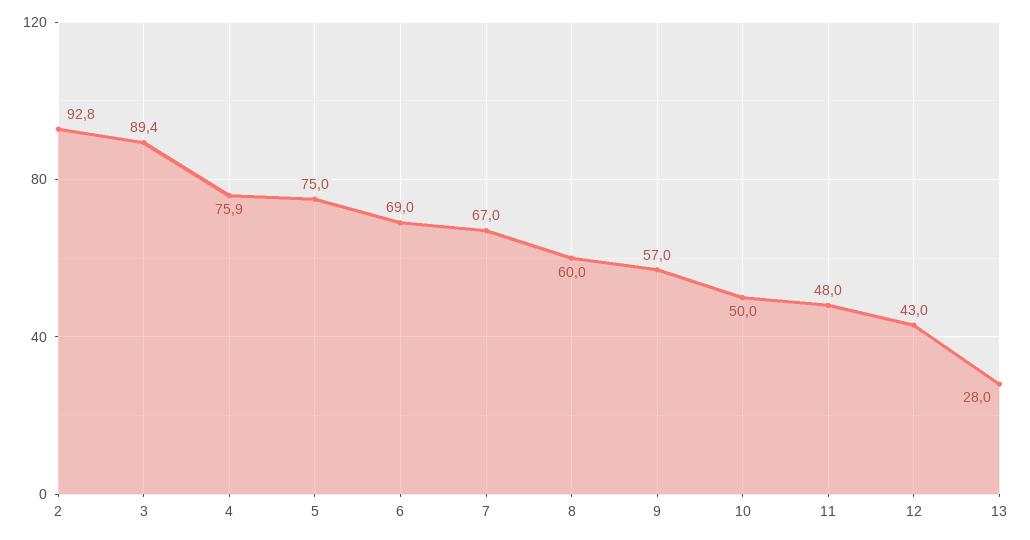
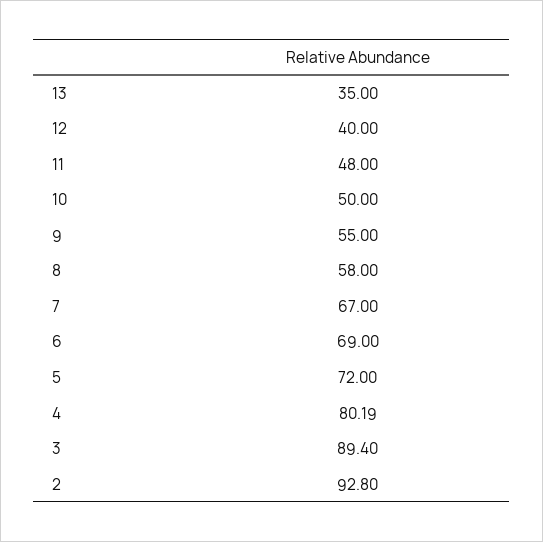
  {
    "2": 92.8,
    "3": 89.4,
-   "4": 75.9,
+   "4": 80.19,
-   "5": 75,
+   "5": 72,
    "6": 69,
    "7": 67,
-   "8": 60,
+   "8": 58,
-   "9": 57,
+   "9": 55,
    "10": 50,
    "11": 48,
-   "12": 43,
+   "12": 40,
-   "13": 28
+   "13": 35
  }

